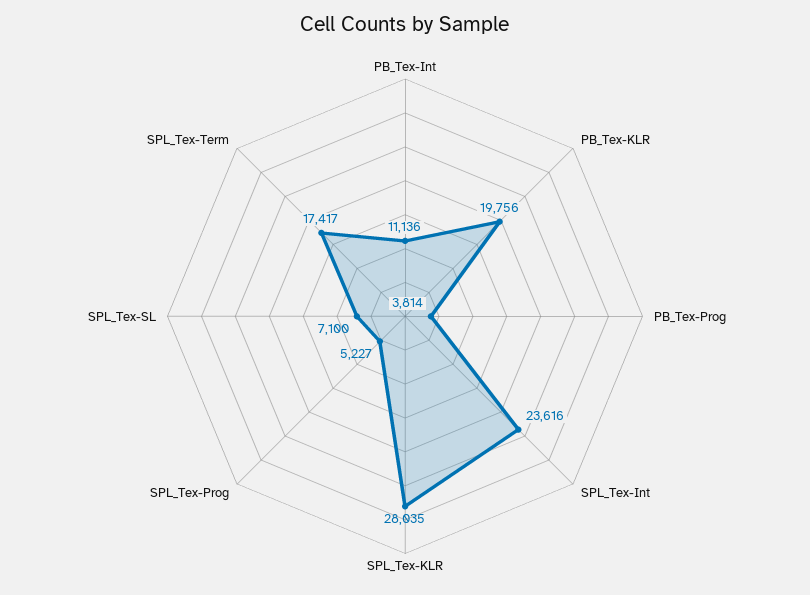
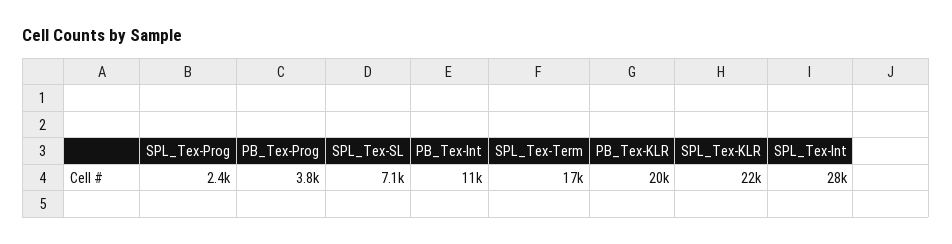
  {
    "PB_Tex-Int": 11136,
    "PB_Tex-KLR": 19756,
    "PB_Tex-Prog": 3814,
-   "SPL_Tex-Int": 23616,
+   "SPL_Tex-Int": 28000,
-   "SPL_Tex-KLR": 28035,
+   "SPL_Tex-KLR": 22000,
-   "SPL_Tex-Prog": 5227,
+   "SPL_Tex-Prog": 2400,
    "SPL_Tex-SL": 7100,
    "SPL_Tex-Term": 17417
  }

